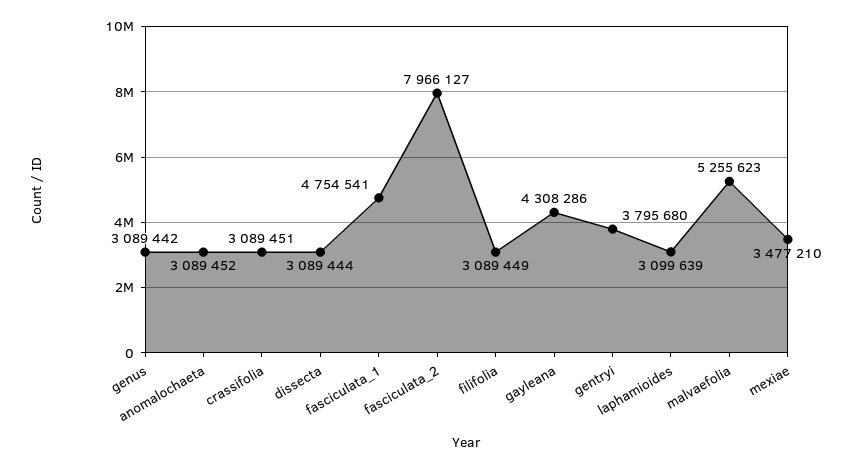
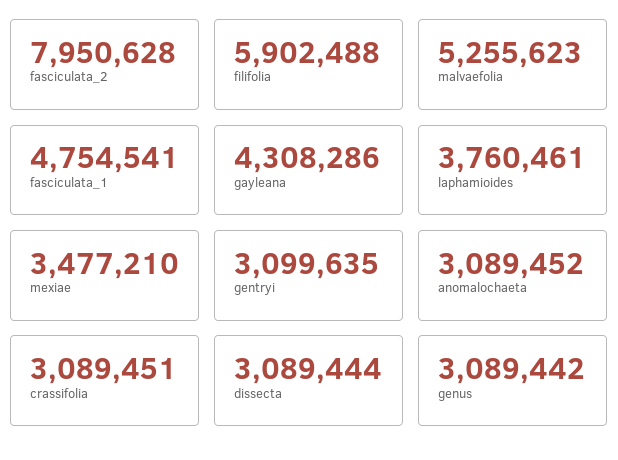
  {
    "genus": 3089442,
    "anomalochaeta": 3089452,
    "crassifolia": 3089451,
    "dissecta": 3089444,
    "fasciculata_1": 4754541,
-   "fasciculata_2": 7966127,
+   "fasciculata_2": 7950628,
-   "filifolia": 3089449,
+   "filifolia": 5902488,
    "gayleana": 4308286,
-   "gentryi": 3795680,
+   "gentryi": 3099635,
-   "laphamioides": 3099639,
+   "laphamioides": 3760461,
    "malvaefolia": 5255623,
    "mexiae": 3477210
  }

